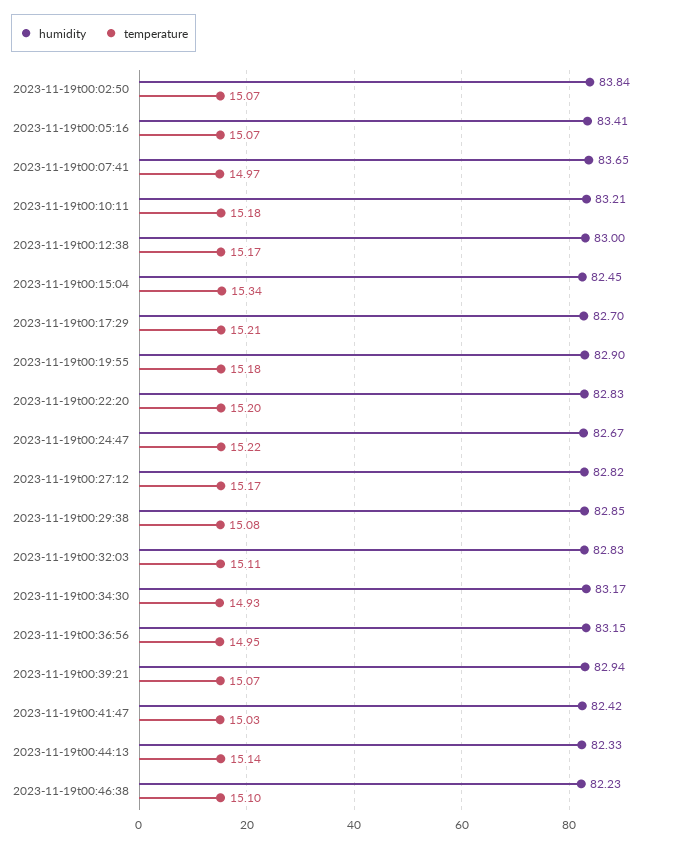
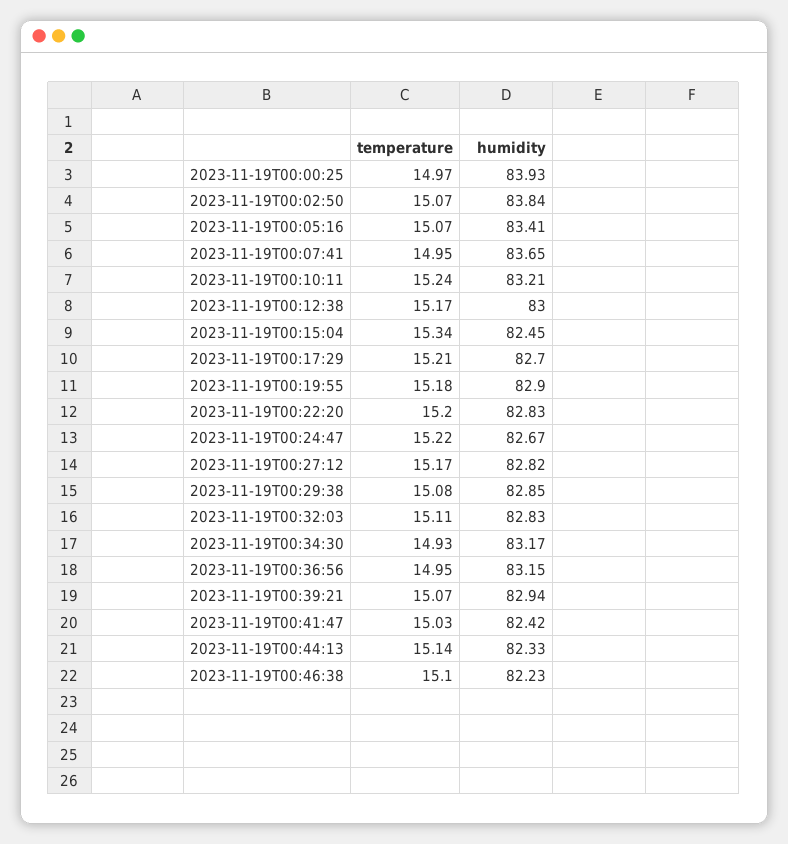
  {
    "humidity": {
      "2023-11-19t00:02:50": 83.84,
      "2023-11-19t00:05:16": 83.41,
      "2023-11-19t00:07:41": 83.65,
      "2023-11-19t00:10:11": 83.21,
      "2023-11-19t00:12:38": 83,
      "2023-11-19t00:15:04": 82.45,
      "2023-11-19t00:17:29": 82.7,
      "2023-11-19t00:19:55": 82.9,
      "2023-11-19t00:22:20": 82.83,
      "2023-11-19t00:24:47": 82.67,
      "2023-11-19t00:27:12": 82.82,
      "2023-11-19t00:29:38": 82.85,
      "2023-11-19t00:32:03": 82.83,
      "2023-11-19t00:34:30": 83.17,
      "2023-11-19t00:36:56": 83.15,
      "2023-11-19t00:39:21": 82.94,
      "2023-11-19t00:41:47": 82.42,
      "2023-11-19t00:44:13": 82.33,
-     "2023-11-19t00:46:38": 82.23
+     "2023-11-19t00:46:38": 82.23,
+     "2023-11-19T00:00:25": 83.93
    },
    "temperature": {
      "2023-11-19t00:02:50": 15.07,
      "2023-11-19t00:05:16": 15.07,
-     "2023-11-19t00:07:41": 14.97,
+     "2023-11-19t00:07:41": 14.95,
-     "2023-11-19t00:10:11": 15.18,
+     "2023-11-19t00:10:11": 15.24,
      "2023-11-19t00:12:38": 15.17,
      "2023-11-19t00:15:04": 15.34,
      "2023-11-19t00:17:29": 15.21,
      "2023-11-19t00:19:55": 15.18,
      "2023-11-19t00:22:20": 15.2,
      "2023-11-19t00:24:47": 15.22,
      "2023-11-19t00:27:12": 15.17,
      "2023-11-19t00:29:38": 15.08,
      "2023-11-19t00:32:03": 15.11,
      "2023-11-19t00:34:30": 14.93,
      "2023-11-19t00:36:56": 14.95,
      "2023-11-19t00:39:21": 15.07,
      "2023-11-19t00:41:47": 15.03,
      "2023-11-19t00:44:13": 15.14,
-     "2023-11-19t00:46:38": 15.1
+     "2023-11-19t00:46:38": 15.1,
+     "2023-11-19T00:00:25": 14.97
    }
  }

